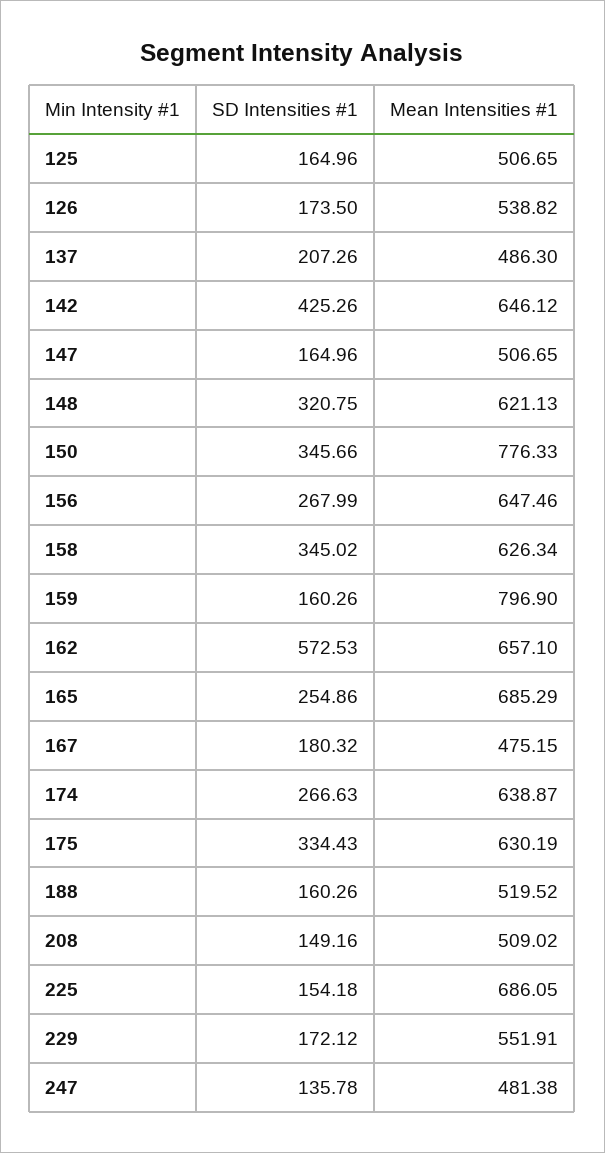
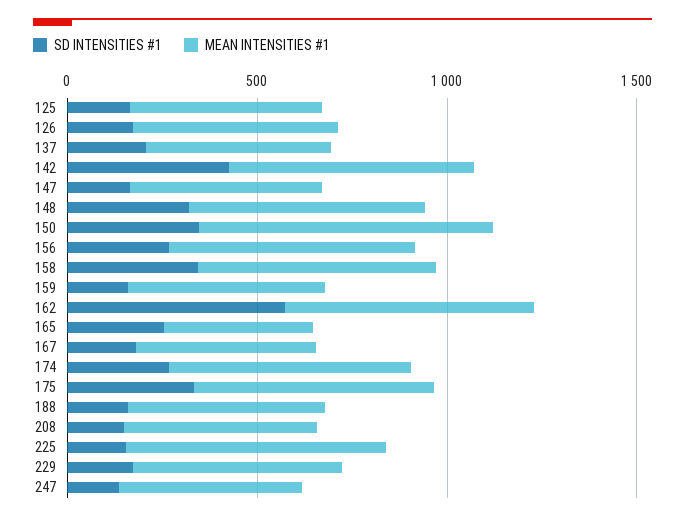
  {
    "SD Intensities #1": {
      "125": 164.96,
      "126": 173.5,
      "137": 207.26,
      "142": 425.26,
      "147": 164.96,
      "148": 320.75,
      "150": 345.66,
      "156": 267.99,
      "158": 345.02,
      "159": 160.26,
      "162": 572.53,
      "165": 254.86,
      "167": 180.32,
      "174": 266.63,
      "175": 334.43,
      "188": 160.26,
      "208": 149.16,
      "225": 154.18,
      "229": 172.12,
      "247": 135.78
    },
    "Mean Intensities #1": {
      "125": 506.65,
      "126": 538.82,
      "137": 486.3,
      "142": 646.12,
      "147": 506.65,
      "148": 621.13,
      "150": 776.33,
      "156": 647.46,
      "158": 626.34,
-     "159": 796.9,
+     "159": 500,
      "162": 657.1,
-     "165": 685.29,
+     "165": 400,
      "167": 475.15,
      "174": 638.87,
      "175": 630.19,
      "188": 519.52,
      "208": 509.02,
      "225": 686.05,
      "229": 551.91,
      "247": 481.38
    }
  }

